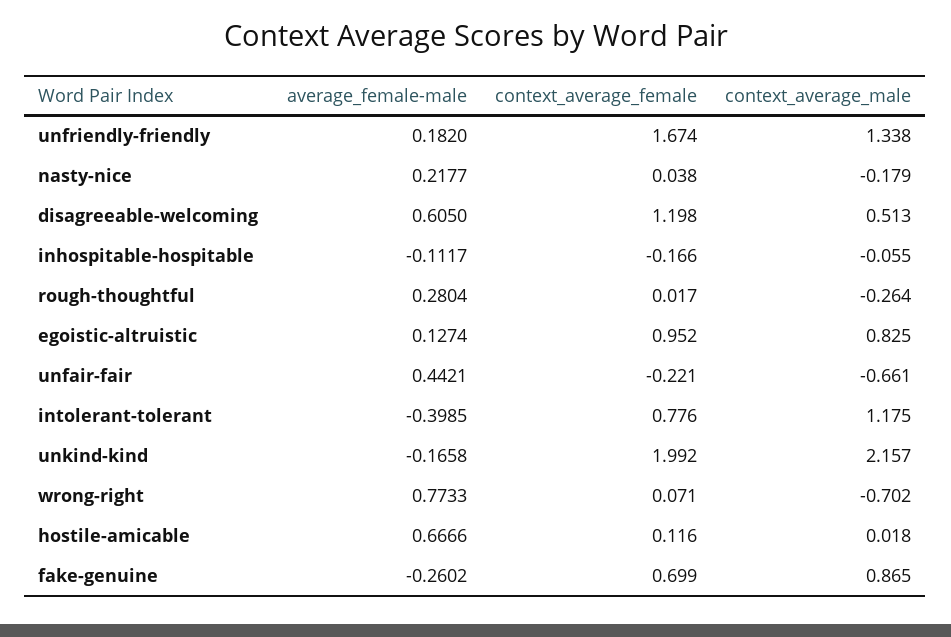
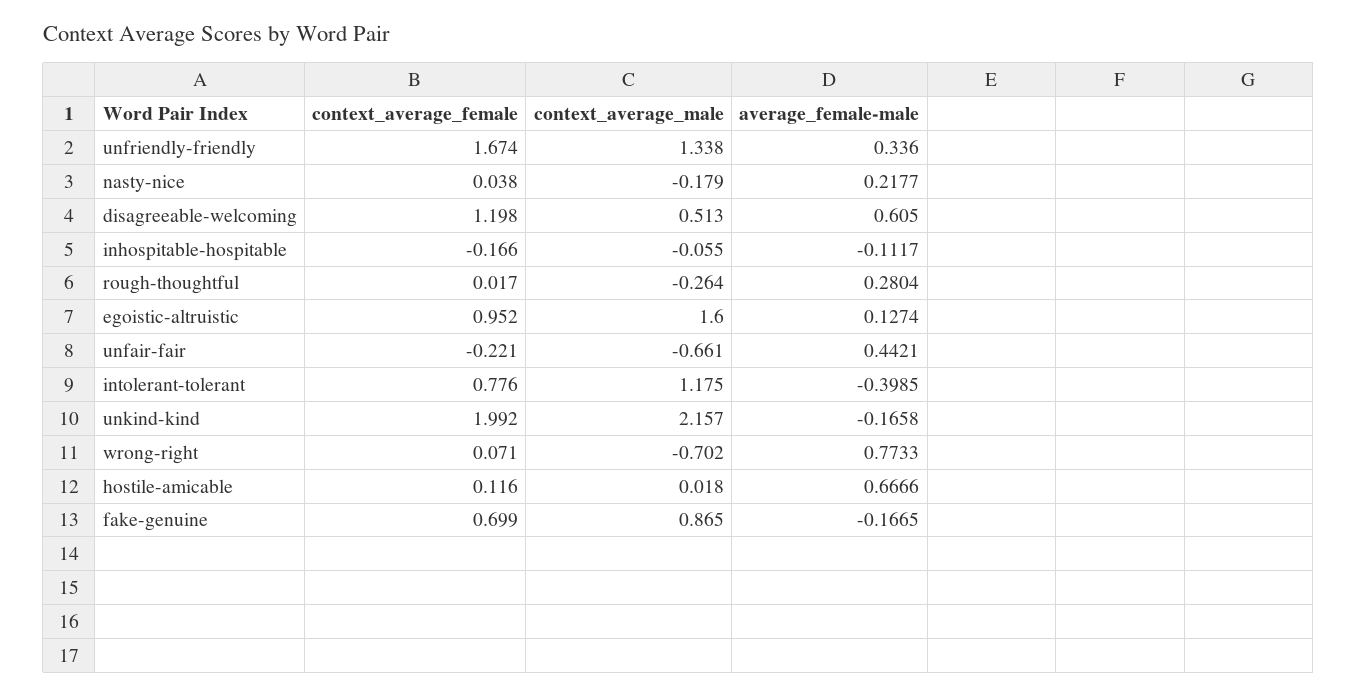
  {
    "average_female-male": {
-     "unfriendly-friendly": 0.182,
+     "unfriendly-friendly": 0.336,
      "nasty-nice": 0.2177,
      "disagreeable-welcoming": 0.605,
      "inhospitable-hospitable": -0.1117,
      "rough-thoughtful": 0.2804,
      "egoistic-altruistic": 0.1274,
      "unfair-fair": 0.4421,
      "intolerant-tolerant": -0.3985,
      "unkind-kind": -0.1658,
      "wrong-right": 0.7733,
      "hostile-amicable": 0.6666,
-     "fake-genuine": -0.2602
+     "fake-genuine": -0.1665
    },
    "context_average_female": {
      "unfriendly-friendly": 1.674,
      "nasty-nice": 0.038,
      "disagreeable-welcoming": 1.198,
      "inhospitable-hospitable": -0.166,
      "rough-thoughtful": 0.017,
      "egoistic-altruistic": 0.952,
      "unfair-fair": -0.221,
      "intolerant-tolerant": 0.776,
      "unkind-kind": 1.992,
      "wrong-right": 0.071,
      "hostile-amicable": 0.116,
      "fake-genuine": 0.699
    },
    "context_average_male": {
      "unfriendly-friendly": 1.338,
      "nasty-nice": -0.179,
      "disagreeable-welcoming": 0.513,
      "inhospitable-hospitable": -0.055,
      "rough-thoughtful": -0.264,
-     "egoistic-altruistic": 0.825,
+     "egoistic-altruistic": 1.6,
      "unfair-fair": -0.661,
      "intolerant-tolerant": 1.175,
      "unkind-kind": 2.157,
      "wrong-right": -0.702,
      "hostile-amicable": 0.018,
      "fake-genuine": 0.865
    }
  }

